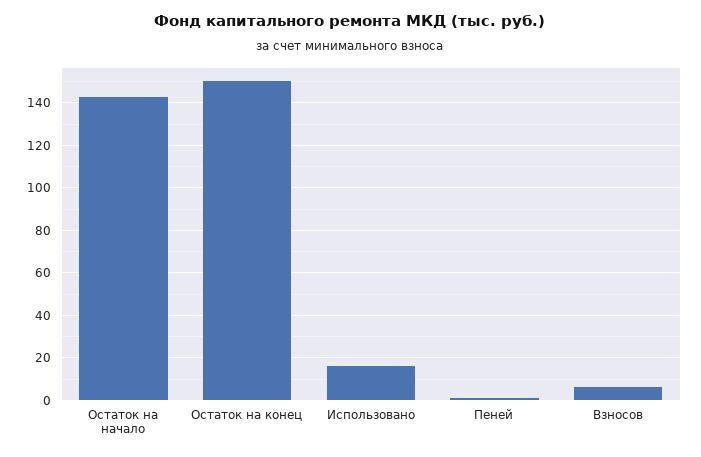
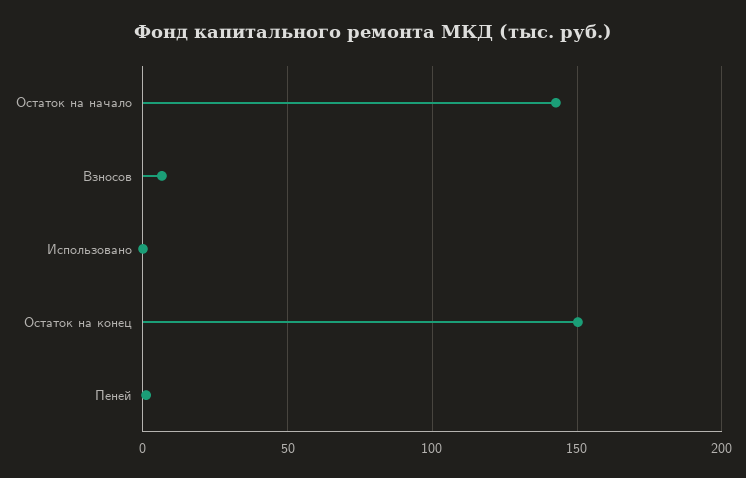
  {
    "Остаток на начало": 145,
    "Остаток на конец": 150,
-   "Использовано": 15,
+   "Использовано": 0,
    "Пеней": 0,
    "Взносов": 5
  }

